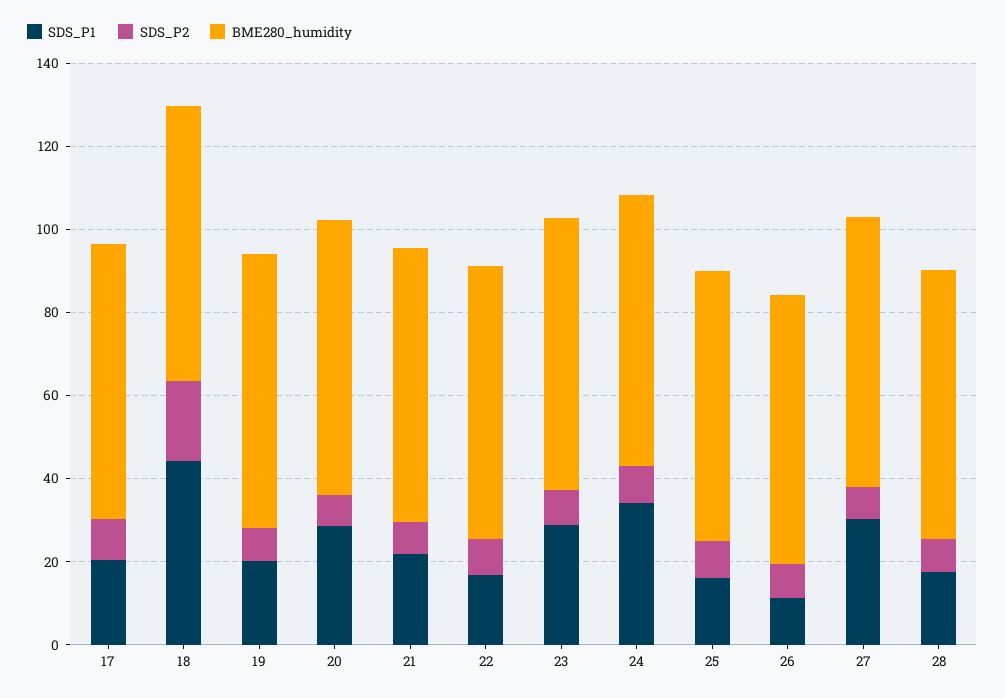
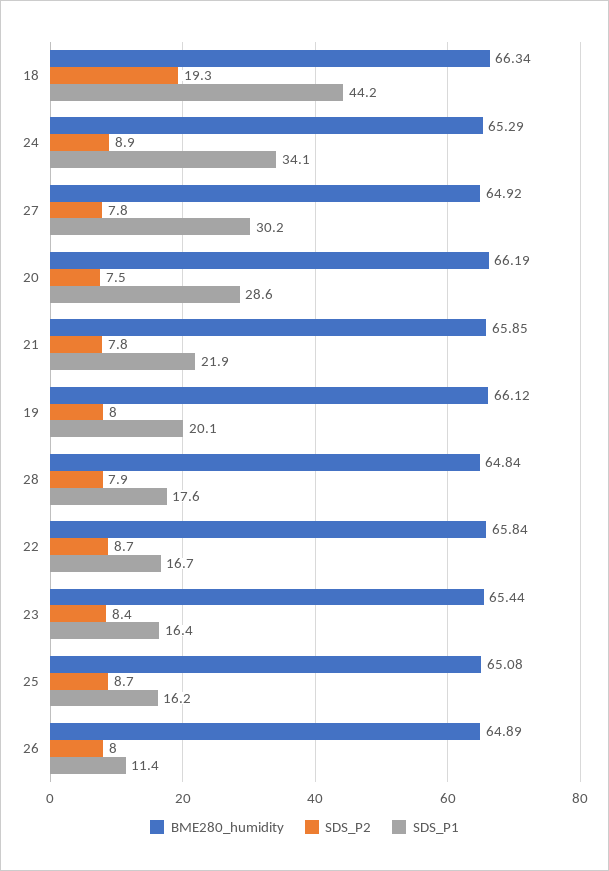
  {
    "SDS_P1": {
-     "17": 20,
      "18": 44.2,
      "19": 20.1,
      "20": 28.6,
      "21": 21.9,
      "22": 16.7,
-     "23": 30,
+     "23": 16.4,
      "24": 34.1,
      "25": 16.2,
      "26": 11.4,
      "27": 30.2,
      "28": 17.6
    },
    "SDS_P2": {
-     "17": 10,
      "18": 19.3,
      "19": 8,
      "20": 7.5,
      "21": 7.8,
      "22": 8.7,
      "23": 8.4,
      "24": 8.9,
      "25": 8.7,
      "26": 8,
      "27": 7.8,
      "28": 7.9
    },
    "BME280_humidity": {
-     "17": 65,
      "18": 66.34,
      "19": 66.12,
      "20": 66.19,
      "21": 65.85,
      "22": 65.84,
      "23": 65.44,
      "24": 65.29,
      "25": 65.08,
      "26": 64.89,
      "27": 64.92,
      "28": 64.84
    }
  }

